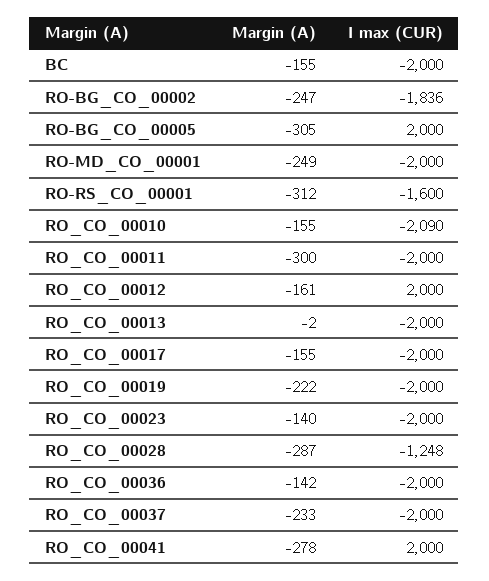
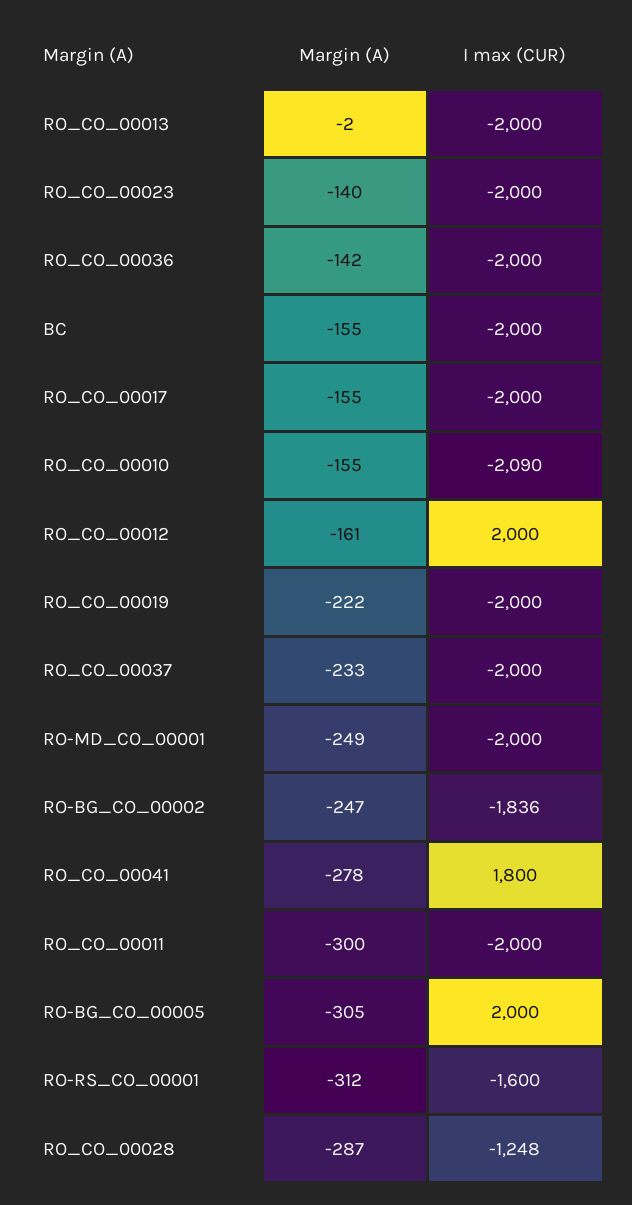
  {
    "Margin (A)": {
      "BC": -155,
      "RO-BG_CO_00002": -247,
      "RO-BG_CO_00005": -305,
      "RO-MD_CO_00001": -249,
      "RO-RS_CO_00001": -312,
      "RO_CO_00010": -155,
      "RO_CO_00011": -300,
      "RO_CO_00012": -161,
      "RO_CO_00013": -2,
      "RO_CO_00017": -155,
      "RO_CO_00019": -222,
      "RO_CO_00023": -140,
      "RO_CO_00028": -287,
      "RO_CO_00036": -142,
      "RO_CO_00037": -233,
      "RO_CO_00041": -278
    },
    "I max (CUR)": {
      "BC": -2000,
      "RO-BG_CO_00002": -1836,
      "RO-BG_CO_00005": 2000,
      "RO-MD_CO_00001": -2000,
      "RO-RS_CO_00001": -1600,
      "RO_CO_00010": -2090,
      "RO_CO_00011": -2000,
      "RO_CO_00012": 2000,
      "RO_CO_00013": -2000,
      "RO_CO_00017": -2000,
      "RO_CO_00019": -2000,
      "RO_CO_00023": -2000,
      "RO_CO_00028": -1248,
      "RO_CO_00036": -2000,
      "RO_CO_00037": -2000,
-     "RO_CO_00041": 2000
+     "RO_CO_00041": 1800
    }
  }

